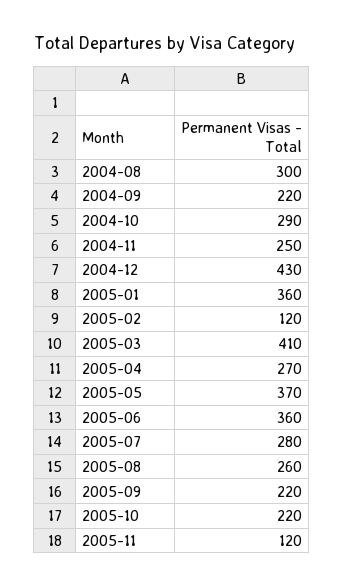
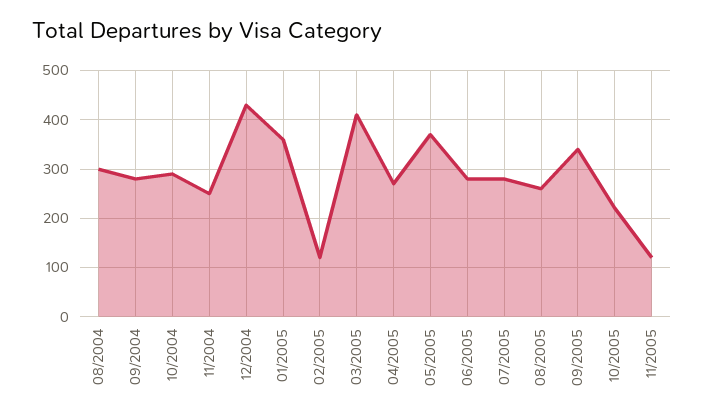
  {
    "2004-08": 300,
-   "2004-09": 220,
+   "2004-09": 280,
    "2004-10": 290,
    "2004-11": 250,
    "2004-12": 430,
    "2005-01": 360,
    "2005-02": 120,
    "2005-03": 410,
    "2005-04": 270,
    "2005-05": 370,
-   "2005-06": 360,
+   "2005-06": 280,
    "2005-07": 280,
    "2005-08": 260,
-   "2005-09": 220,
+   "2005-09": 340,
    "2005-10": 220,
    "2005-11": 120
  }

